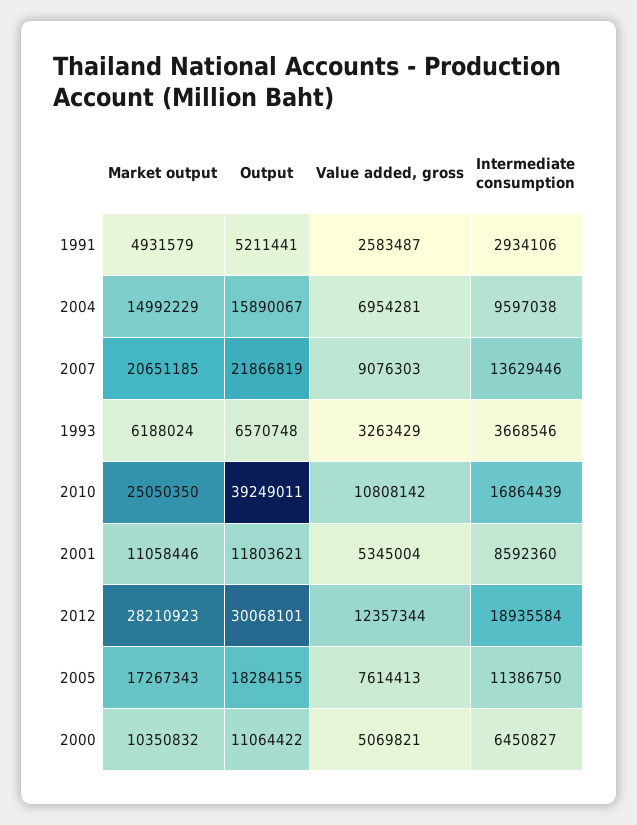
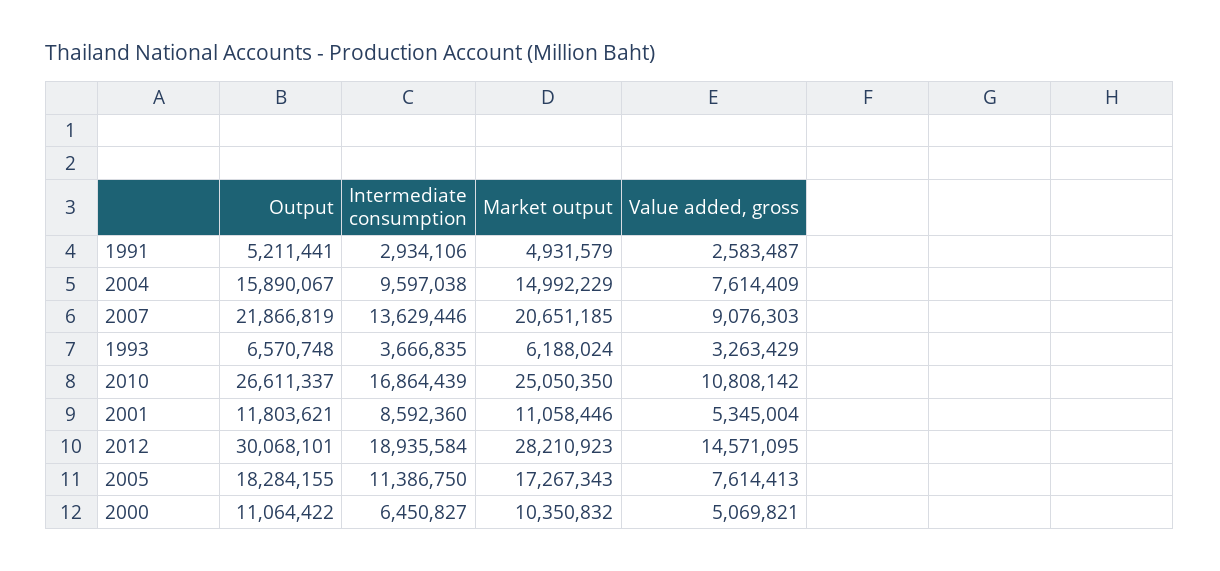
  {
    "Market output": {
      "1991": 4931579,
      "2004": 14992229,
      "2007": 20651185,
      "1993": 6188024,
      "2010": 25050350,
      "2001": 11058446,
      "2012": 28210923,
      "2005": 17267343,
      "2000": 10350832
    },
    "Output": {
      "1991": 5211441,
      "2004": 15890067,
      "2007": 21866819,
      "1993": 6570748,
-     "2010": 39249011,
+     "2010": 26611337,
      "2001": 11803621,
      "2012": 30068101,
      "2005": 18284155,
      "2000": 11064422
    },
    "Value added, gross": {
      "1991": 2583487,
-     "2004": 6954281,
+     "2004": 7614409,
      "2007": 9076303,
      "1993": 3263429,
      "2010": 10808142,
      "2001": 5345004,
-     "2012": 12357344,
+     "2012": 14571095,
      "2005": 7614413,
      "2000": 5069821
    },
    "Intermediate consumption": {
      "1991": 2934106,
      "2004": 9597038,
      "2007": 13629446,
-     "1993": 3668546,
+     "1993": 3666835,
      "2010": 16864439,
      "2001": 8592360,
      "2012": 18935584,
      "2005": 11386750,
      "2000": 6450827
    }
  }

